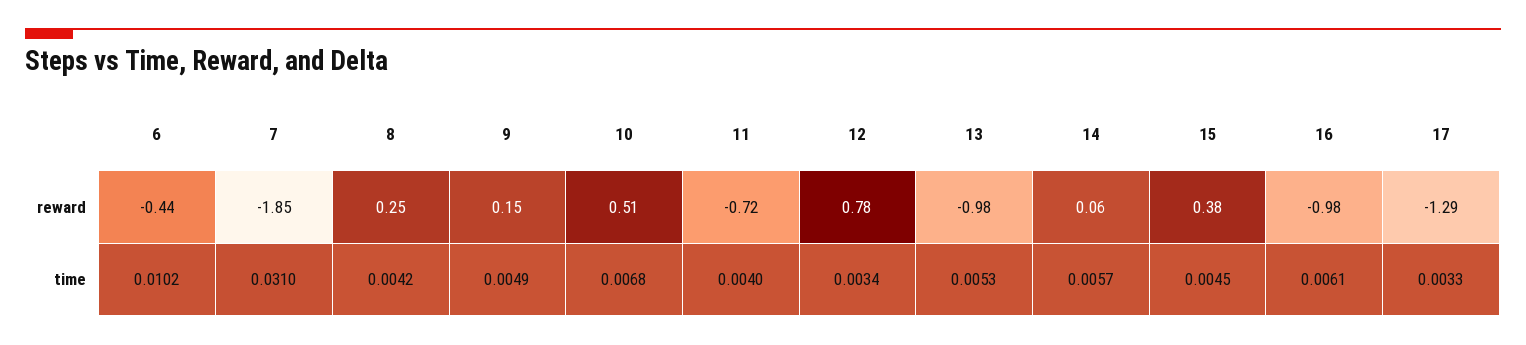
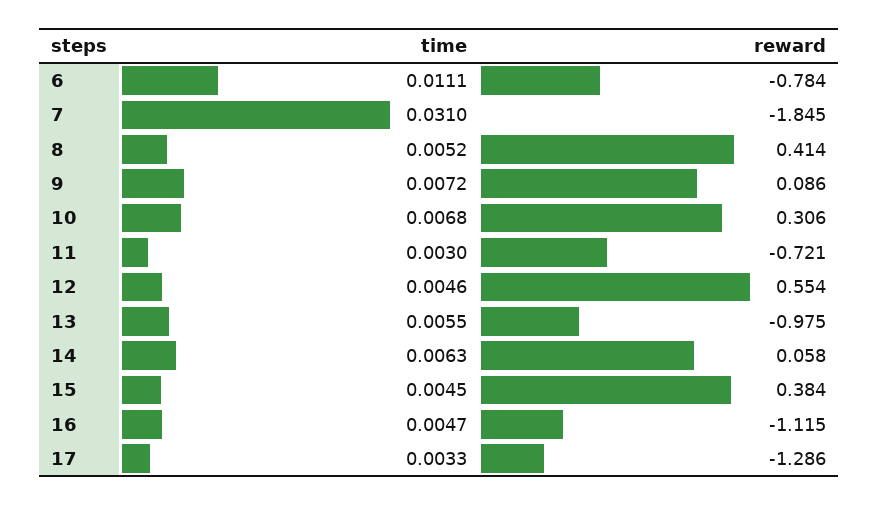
  {
    "6": {
-     "reward": -0.44,
+     "reward": -0.784,
-     "time": 0.0102
+     "time": 0.0111
    },
    "7": {
      "reward": -1.845,
      "time": 0.031
    },
    "8": {
-     "reward": 0.25,
+     "reward": 0.414,
-     "time": 0.0042
+     "time": 0.0052
    },
    "9": {
-     "reward": 0.15,
+     "reward": 0.086,
-     "time": 0.0049
+     "time": 0.0072
    },
    "10": {
-     "reward": 0.51,
+     "reward": 0.306,
      "time": 0.0068
    },
    "11": {
      "reward": -0.721,
-     "time": 0.004
+     "time": 0.003
    },
    "12": {
-     "reward": 0.78,
+     "reward": 0.554,
-     "time": 0.0034
+     "time": 0.0046
    },
    "13": {
      "reward": -0.975,
-     "time": 0.0053
+     "time": 0.0055
    },
    "14": {
      "reward": 0.058,
-     "time": 0.0057
+     "time": 0.0063
    },
    "15": {
      "reward": 0.384,
      "time": 0.0045
    },
    "16": {
-     "reward": -0.98,
+     "reward": -1.115,
-     "time": 0.0061
+     "time": 0.0047
    },
    "17": {
      "reward": -1.286,
      "time": 0.0033
    }
  }

